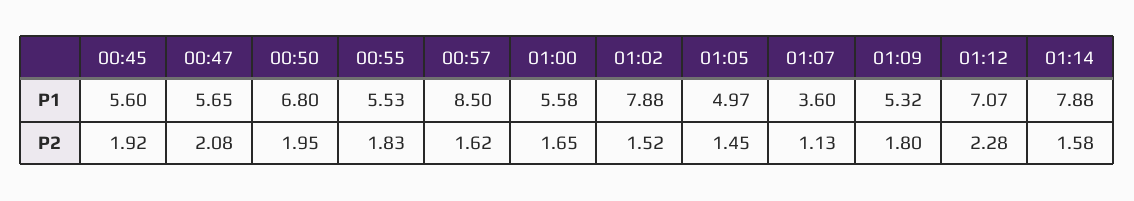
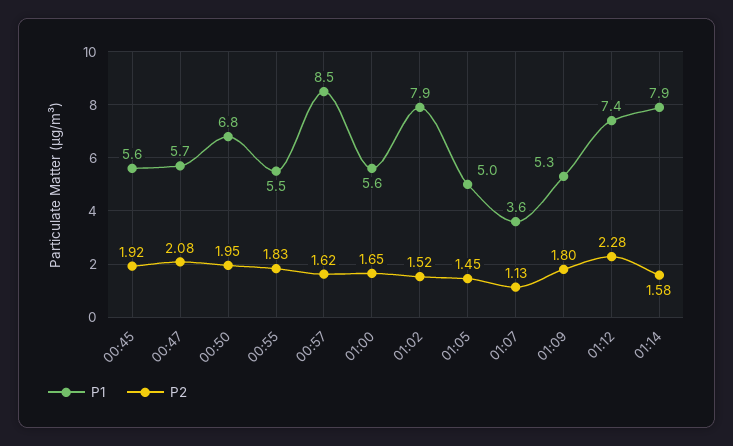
  {
    "P1": {
      "00:45": 5.6,
      "00:47": 5.65,
      "00:50": 6.8,
      "00:55": 5.53,
      "00:57": 8.5,
      "01:00": 5.58,
      "01:02": 7.88,
      "01:05": 4.97,
      "01:07": 3.6,
      "01:09": 5.32,
-     "01:12": 7.07,
+     "01:12": 7.4,
      "01:14": 7.88
    },
    "P2": {
      "00:45": 1.92,
      "00:47": 2.08,
      "00:50": 1.95,
      "00:55": 1.83,
      "00:57": 1.62,
      "01:00": 1.65,
      "01:02": 1.52,
      "01:05": 1.45,
      "01:07": 1.13,
      "01:09": 1.8,
      "01:12": 2.28,
      "01:14": 1.58
    }
  }

